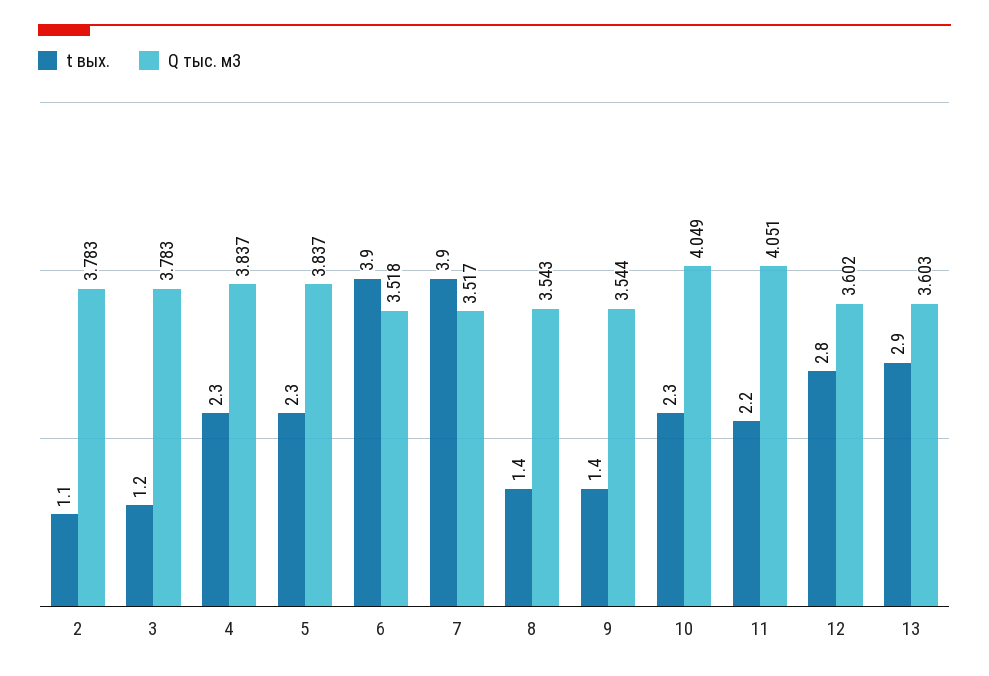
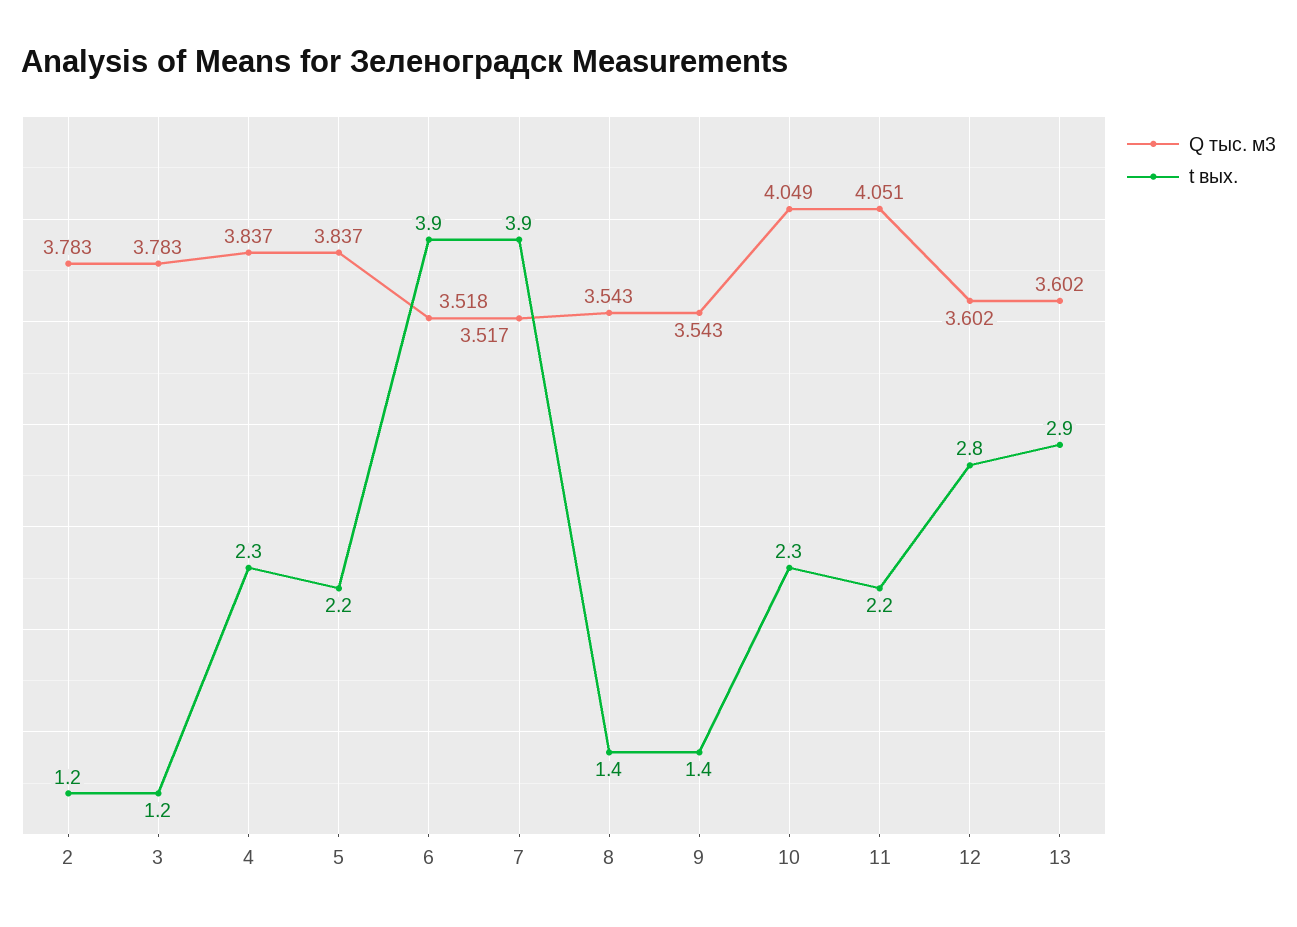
  {
    "t вых.": {
-     "2": 1.1,
+     "2": 1.2,
      "3": 1.2,
      "4": 2.3,
-     "5": 2.3,
+     "5": 2.2,
      "6": 3.9,
      "7": 3.9,
      "8": 1.4,
      "9": 1.4,
      "10": 2.3,
      "11": 2.2,
      "12": 2.8,
      "13": 2.9
    },
    "Q тыс. м3": {
      "2": 3.783,
      "3": 3.783,
      "4": 3.837,
      "5": 3.837,
      "6": 3.518,
      "7": 3.517,
      "8": 3.543,
-     "9": 3.544,
+     "9": 3.543,
      "10": 4.049,
      "11": 4.051,
      "12": 3.602,
-     "13": 3.603
+     "13": 3.602
    }
  }

